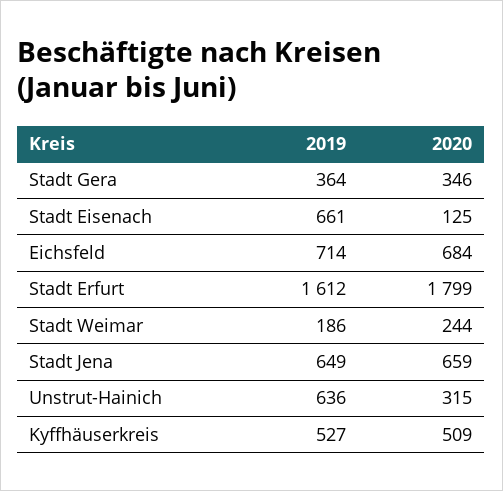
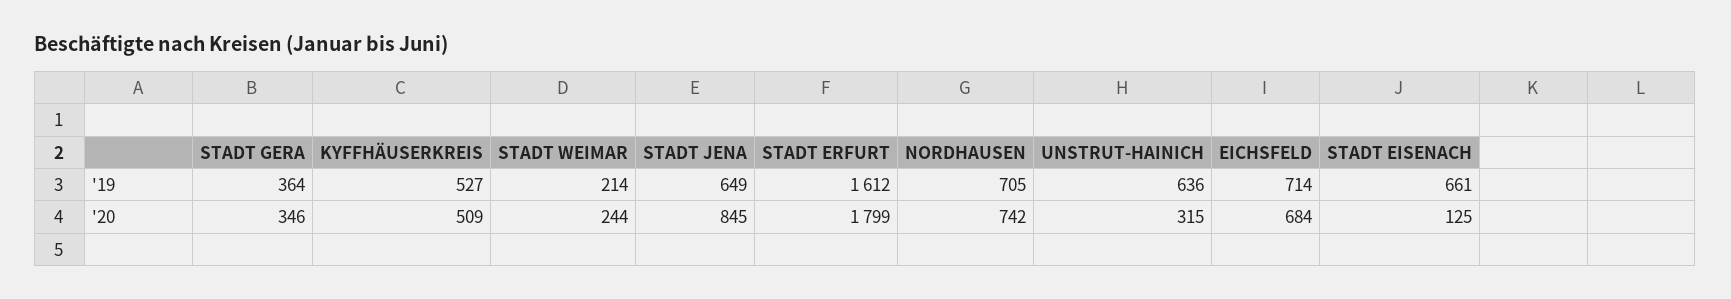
  {
    "2019": {
      "Stadt Gera": 364,
      "Stadt Eisenach": 661,
      "Eichsfeld": 714,
      "Stadt Erfurt": 1612,
-     "Stadt Weimar": 186,
+     "Stadt Weimar": 214,
      "Stadt Jena": 649,
      "Unstrut-Hainich": 636,
-     "Kyffhäuserkreis": 527
+     "Kyffhäuserkreis": 527,
+     "NORDHAUSEN": 705
    },
    "2020": {
      "Stadt Gera": 346,
      "Stadt Eisenach": 125,
      "Eichsfeld": 684,
      "Stadt Erfurt": 1799,
      "Stadt Weimar": 244,
-     "Stadt Jena": 659,
+     "Stadt Jena": 845,
      "Unstrut-Hainich": 315,
-     "Kyffhäuserkreis": 509
+     "Kyffhäuserkreis": 509,
+     "NORDHAUSEN": 742
    }
  }

